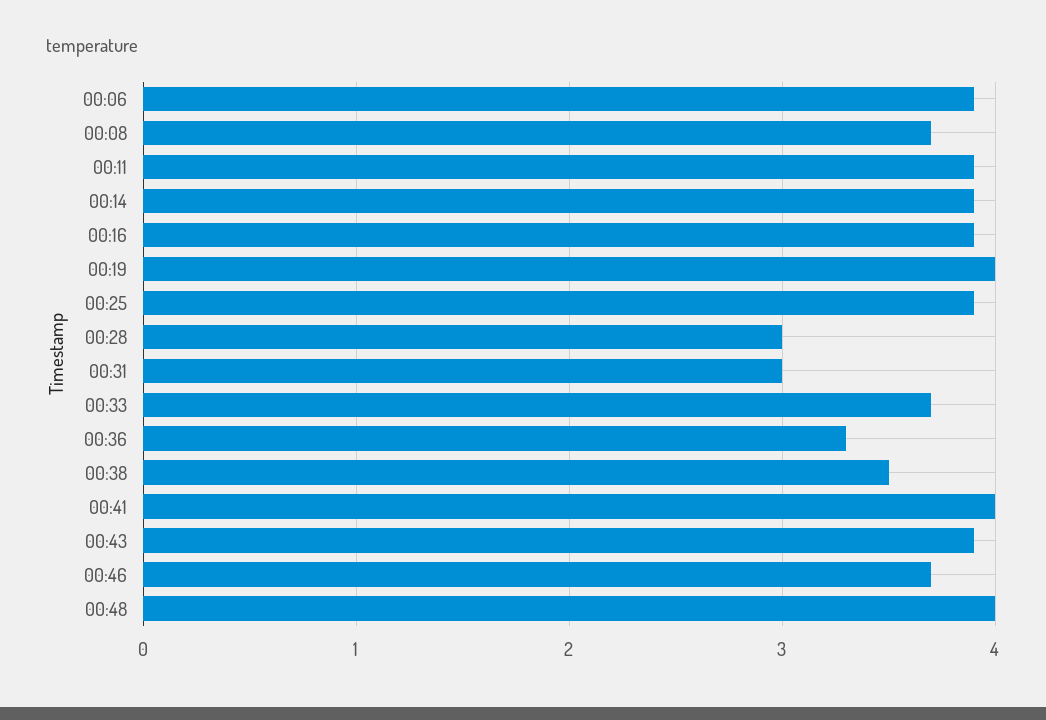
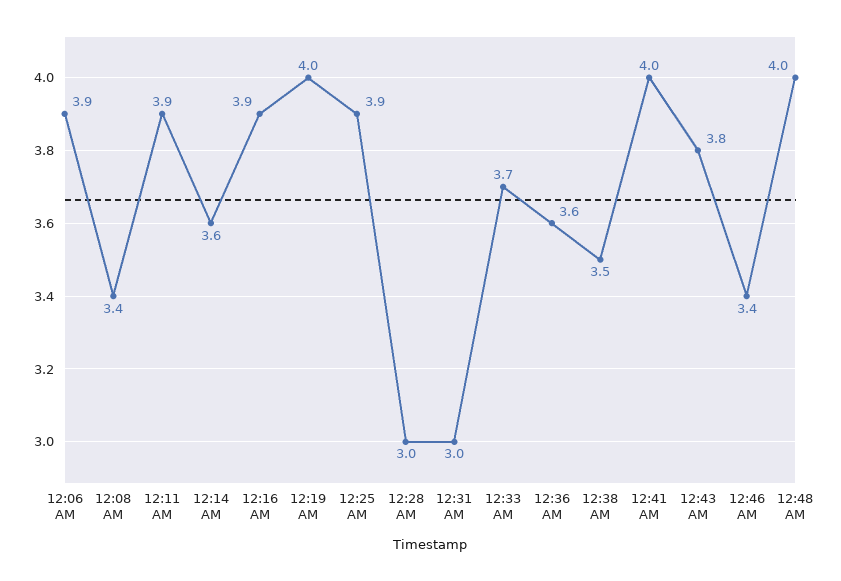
  {
    "00:06": 3.9,
-   "00:08": 3.7,
+   "00:08": 3.4,
    "00:11": 3.9,
-   "00:14": 3.9,
+   "00:14": 3.6,
    "00:16": 3.9,
    "00:19": 4,
    "00:25": 3.9,
    "00:28": 3,
    "00:31": 3,
    "00:33": 3.7,
-   "00:36": 3.3,
+   "00:36": 3.6,
    "00:38": 3.5,
    "00:41": 4,
-   "00:43": 3.9,
+   "00:43": 3.8,
-   "00:46": 3.7,
+   "00:46": 3.4,
    "00:48": 4
  }

